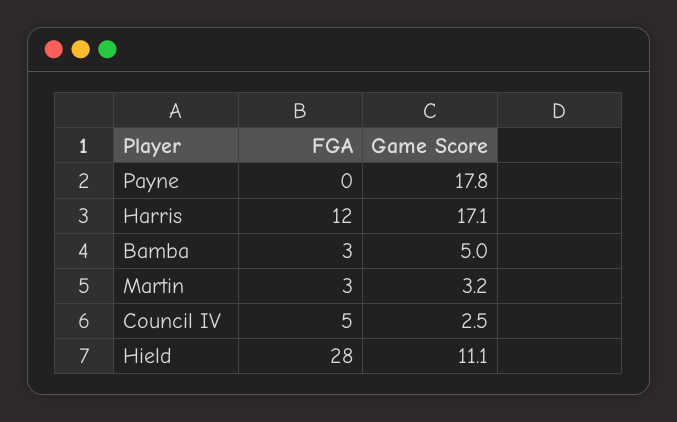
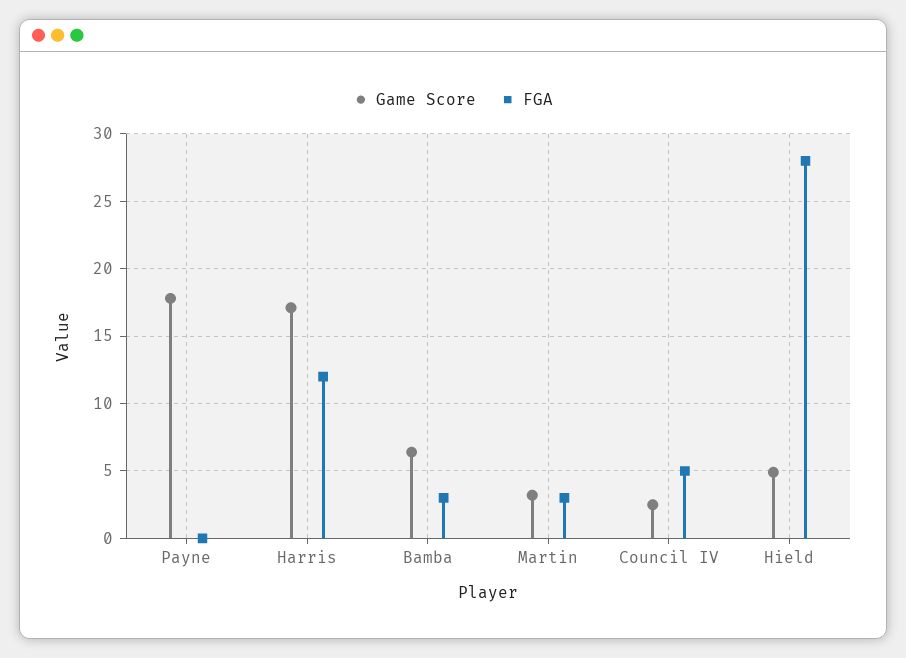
  {
    "FGA": {
      "Payne": 0,
      "Harris": 12,
      "Bamba": 3,
      "Martin": 3,
      "Council IV": 5,
      "Hield": 28
    },
    "Game Score": {
      "Payne": 17.8,
      "Harris": 17.1,
-     "Bamba": 5,
+     "Bamba": 6.5,
      "Martin": 3.2,
      "Council IV": 2.5,
-     "Hield": 11.1
+     "Hield": 5
    }
  }

